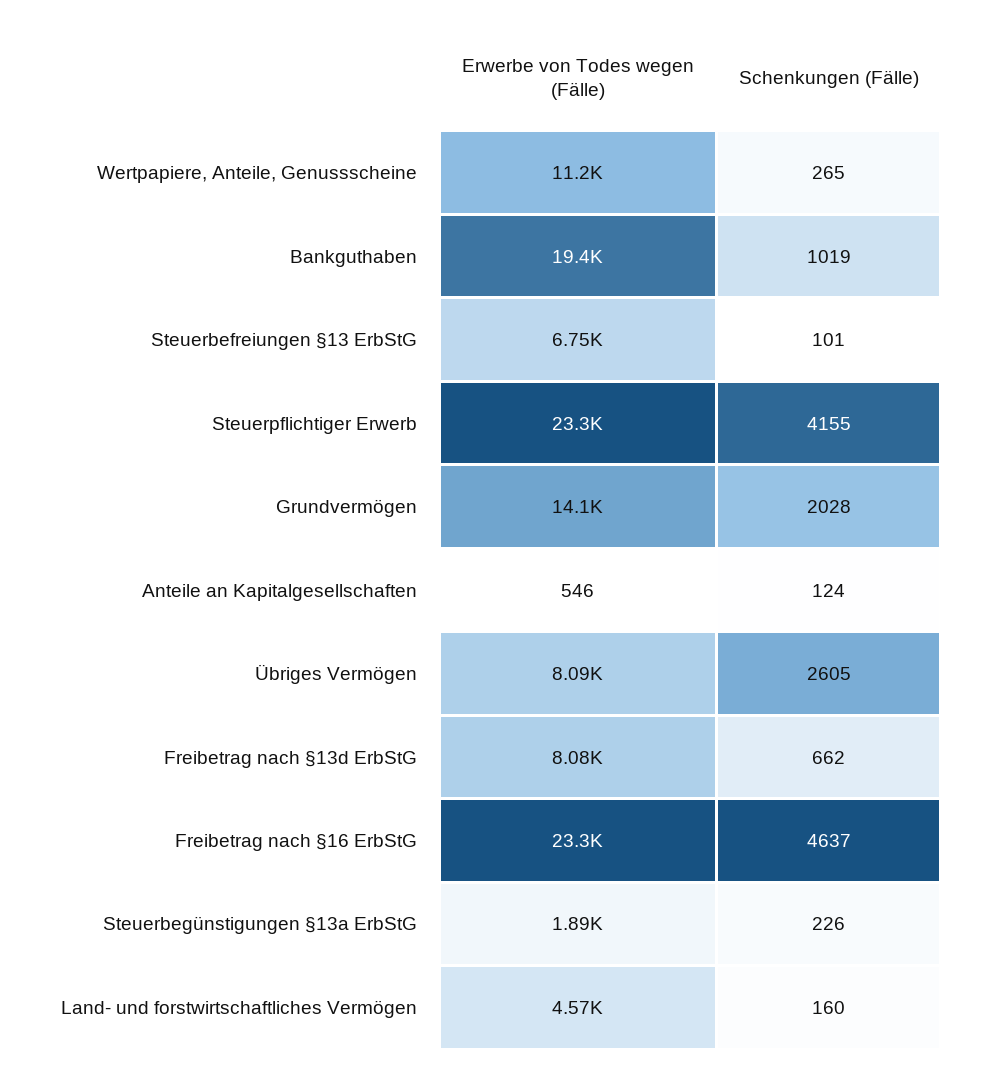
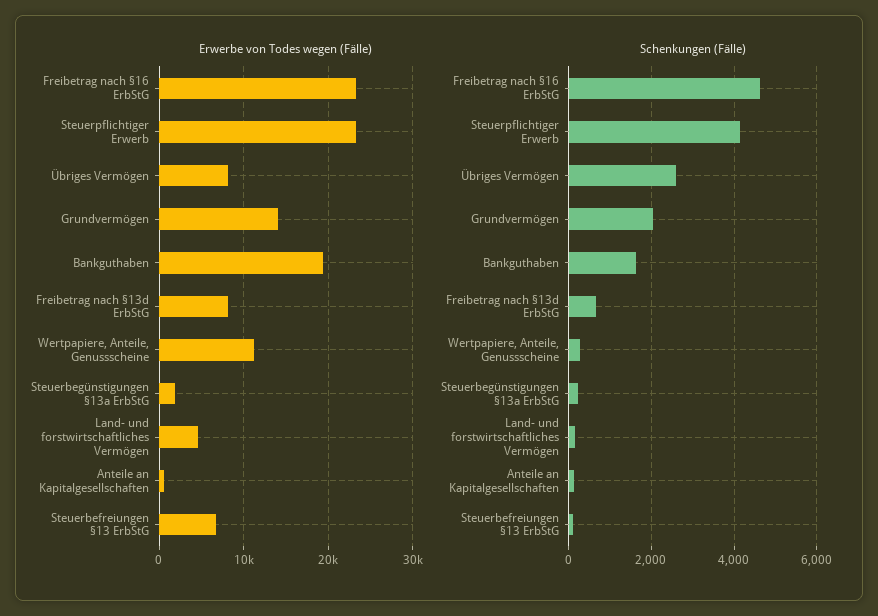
  {
    "Erwerbe von Todes wegen (Fälle)": {
      "Wertpapiere, Anteile, Genussscheine": 11200,
      "Bankguthaben": 19400,
      "Steuerbefreiungen §13 ErbStG": 6750,
      "Steuerpflichtiger Erwerb": 23300,
      "Grundvermögen": 14100,
      "Anteile an Kapitalgesellschaften": 546,
      "Übriges Vermögen": 8090,
      "Freibetrag nach §13d ErbStG": 8080,
      "Freibetrag nach §16 ErbStG": 23300,
      "Steuerbegünstigungen §13a ErbStG": 1890,
      "Land- und forstwirtschaftliches Vermögen": 4570
    },
    "Schenkungen (Fälle)": {
      "Wertpapiere, Anteile, Genussscheine": 265,
-     "Bankguthaben": 1019,
+     "Bankguthaben": 1600,
      "Steuerbefreiungen §13 ErbStG": 101,
      "Steuerpflichtiger Erwerb": 4155,
      "Grundvermögen": 2028,
      "Anteile an Kapitalgesellschaften": 124,
      "Übriges Vermögen": 2605,
      "Freibetrag nach §13d ErbStG": 662,
      "Freibetrag nach §16 ErbStG": 4637,
      "Steuerbegünstigungen §13a ErbStG": 226,
      "Land- und forstwirtschaftliches Vermögen": 160
    }
  }

